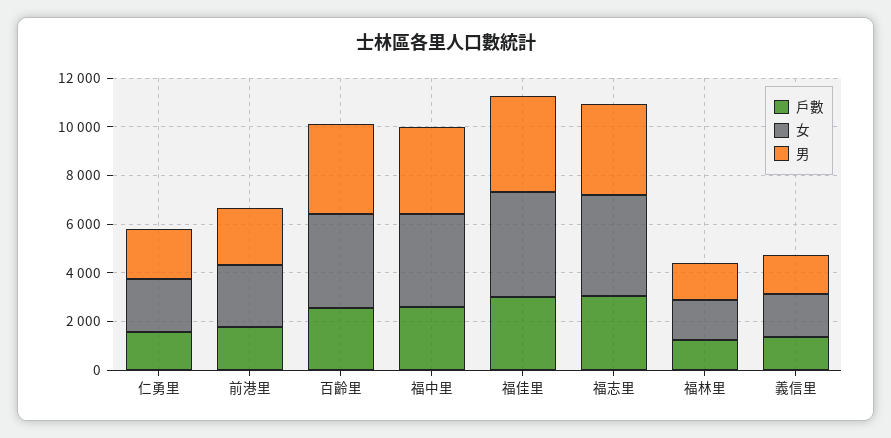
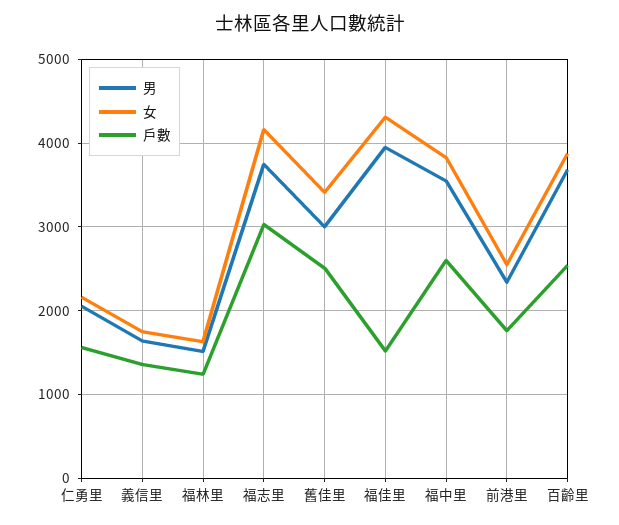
  {
    "戶數": {
      "仁勇里": 1600,
      "前港里": 1800,
      "百齡里": 2500,
      "福中里": 2600,
-     "福佳里": 3000,
+     "福佳里": 1500,
      "福志里": 3000,
      "福林里": 1200,
-     "義信里": 1400
+     "義信里": 1400,
+     "舊佳里": 2500
    },
    "女": {
      "仁勇里": 2200,
      "前港里": 2500,
      "百齡里": 3900,
      "福中里": 3800,
      "福佳里": 4300,
      "福志里": 4200,
      "福林里": 1600,
-     "義信里": 1700
+     "義信里": 1700,
+     "舊佳里": 3400
    },
    "男": {
      "仁勇里": 2100,
      "前港里": 2300,
      "百齡里": 3700,
      "福中里": 3500,
      "福佳里": 3900,
      "福志里": 3700,
      "福林里": 1500,
-     "義信里": 1600
+     "義信里": 1600,
+     "舊佳里": 3000
    }
  }

